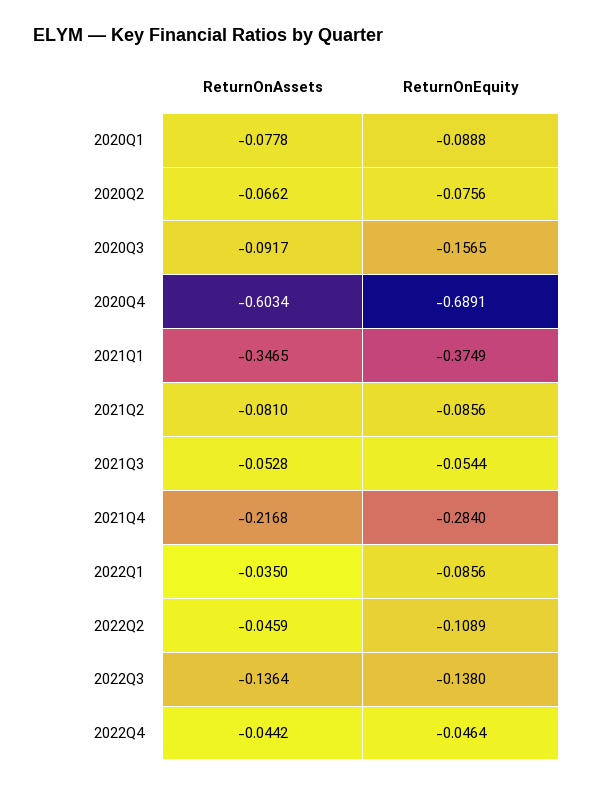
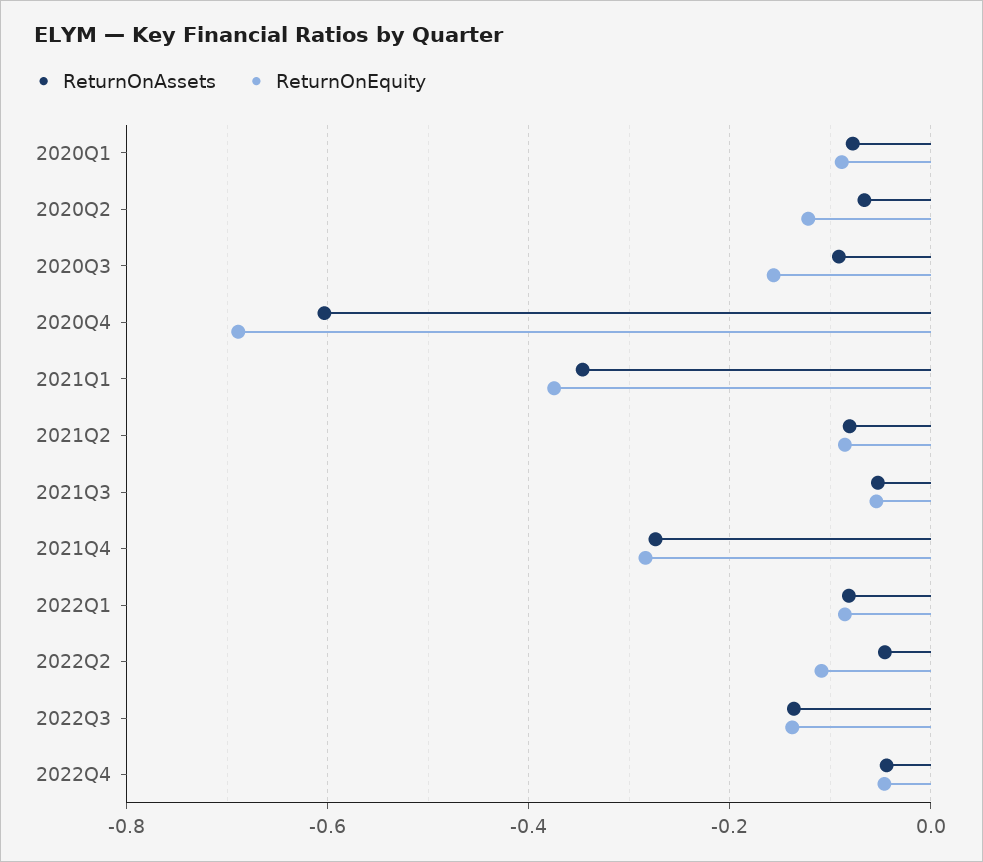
  {
    "ReturnOnAssets": {
      "2020Q1": -0.0778,
      "2020Q2": -0.0662,
      "2020Q3": -0.0917,
      "2020Q4": -0.6034,
      "2021Q1": -0.3465,
      "2021Q2": -0.081,
      "2021Q3": -0.0528,
-     "2021Q4": -0.2168,
+     "2021Q4": -0.28,
-     "2022Q1": -0.035,
+     "2022Q1": -0.08,
      "2022Q2": -0.0459,
      "2022Q3": -0.1364,
      "2022Q4": -0.0442
    },
    "ReturnOnEquity": {
      "2020Q1": -0.0888,
-     "2020Q2": -0.0756,
+     "2020Q2": -0.12,
      "2020Q3": -0.1565,
      "2020Q4": -0.6891,
      "2021Q1": -0.3749,
      "2021Q2": -0.0856,
      "2021Q3": -0.0544,
      "2021Q4": -0.284,
      "2022Q1": -0.0856,
      "2022Q2": -0.1089,
      "2022Q3": -0.138,
      "2022Q4": -0.0464
    }
  }

